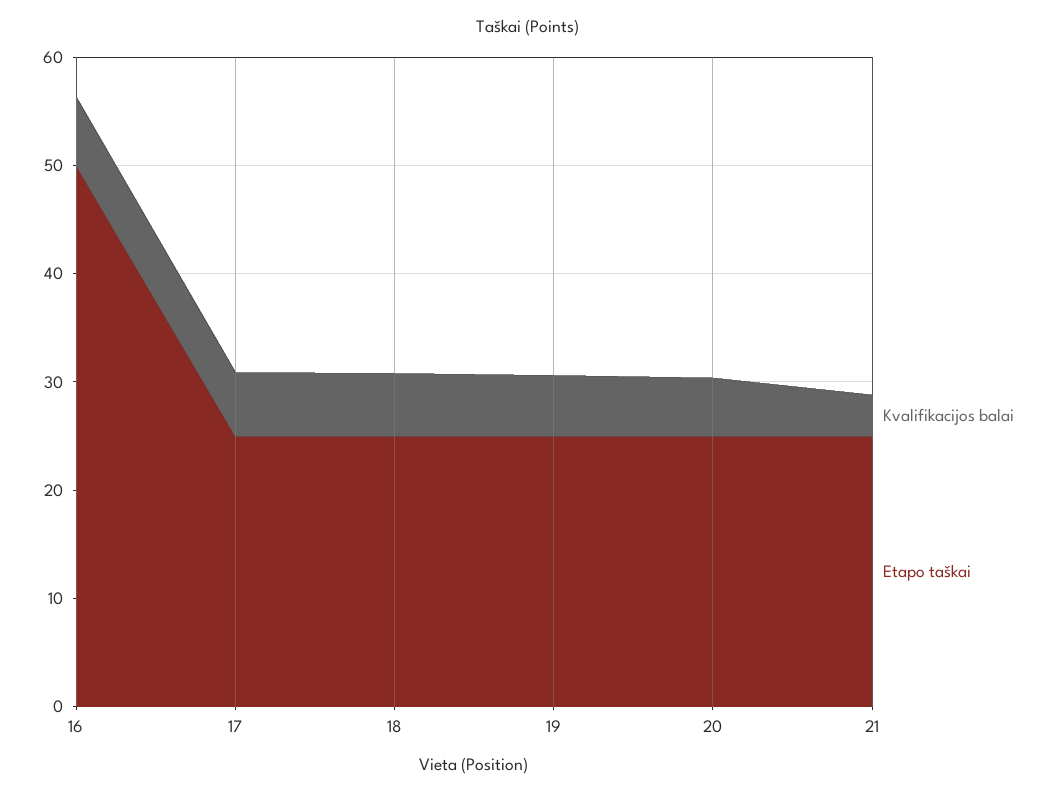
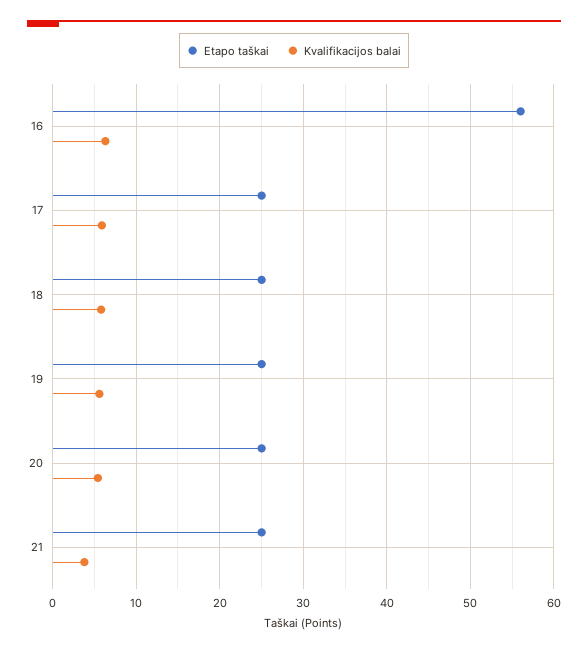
  {
    "Kvalifikacijos balai": {
      "16": 6,
      "17": 6,
      "18": 6,
      "19": 6,
      "20": 5,
      "21": 4
    },
    "Etapo taškai": {
-     "16": 50,
+     "16": 56,
      "17": 25,
      "18": 25,
      "19": 25,
      "20": 25,
      "21": 25
    }
  }

